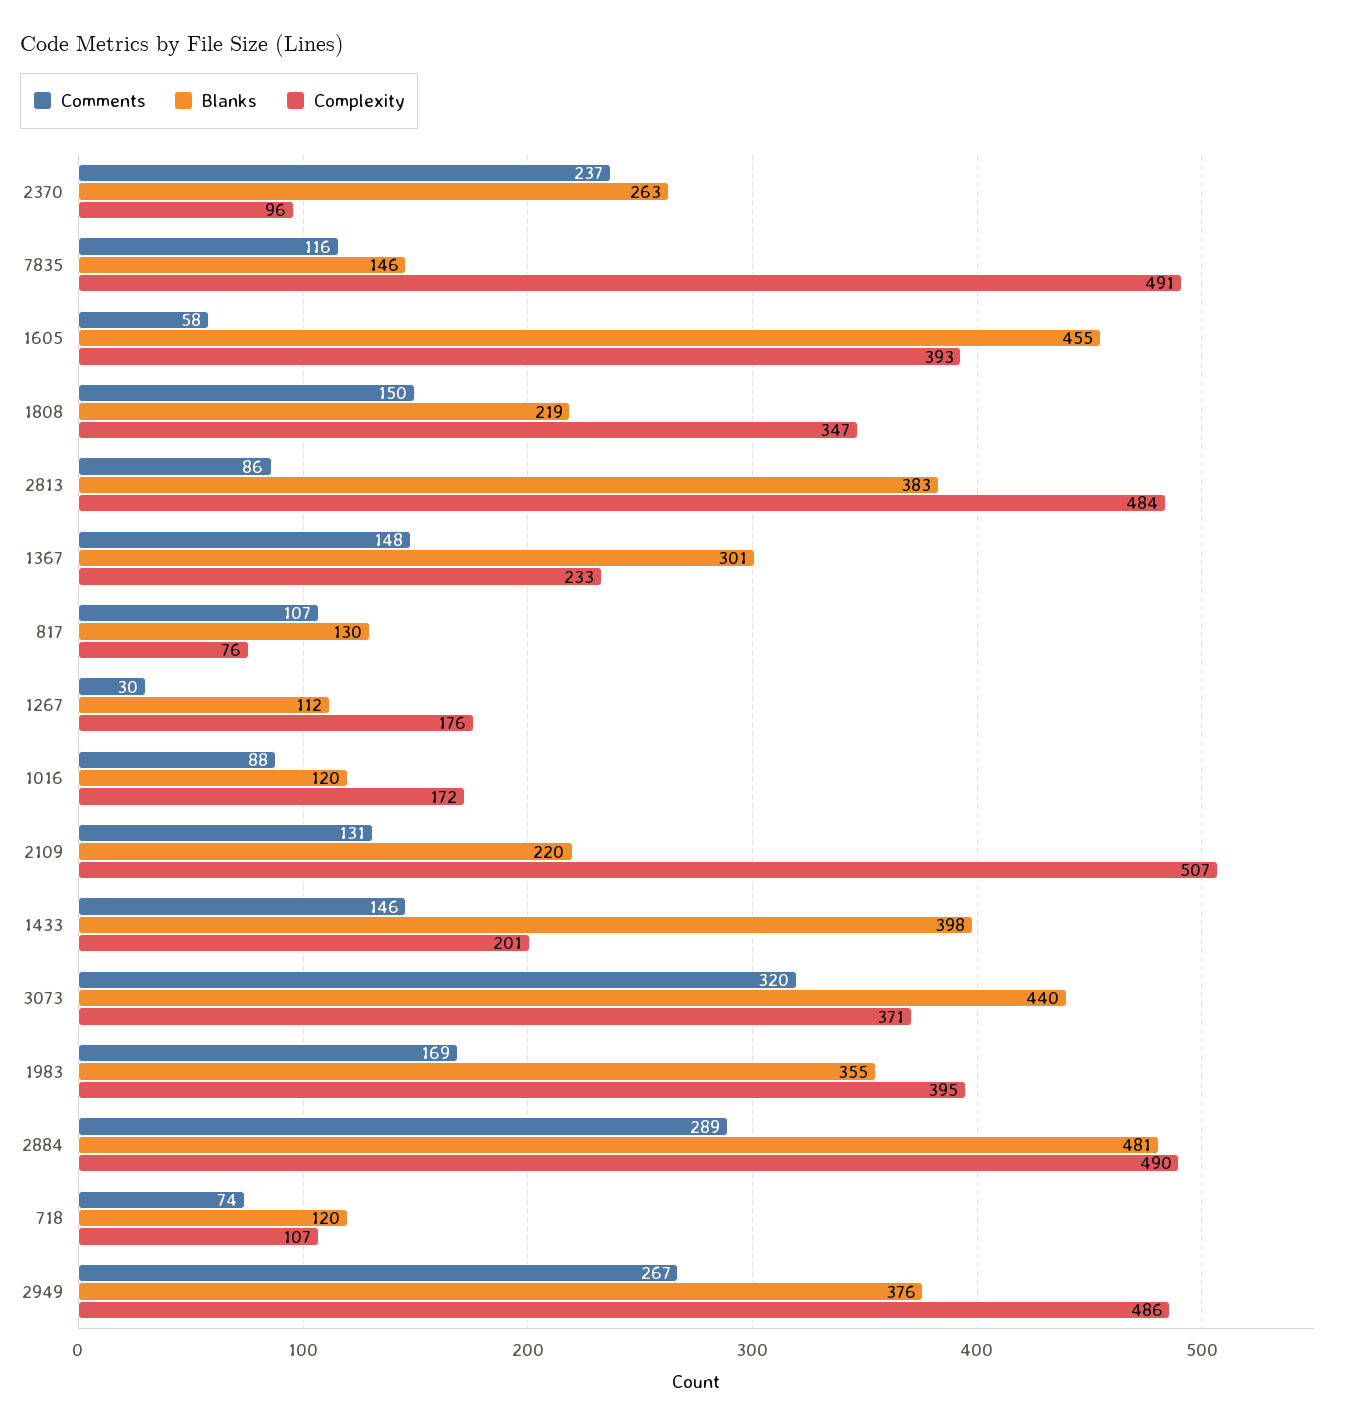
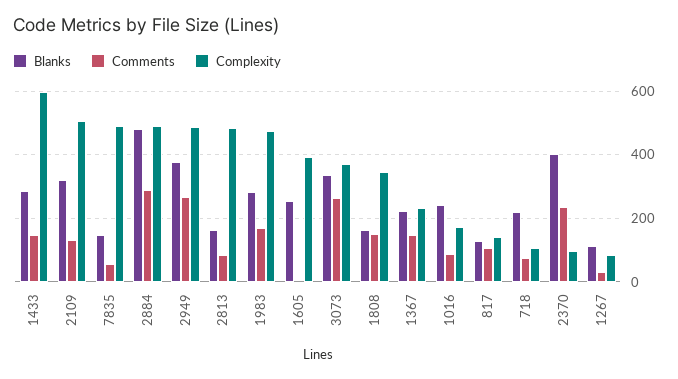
  {
    "Comments": {
      "2370": 237,
-     "7835": 116,
+     "7835": 60,
-     "1605": 58,
+     "1605": 0,
      "1808": 150,
      "2813": 86,
      "1367": 148,
      "817": 107,
      "1267": 30,
      "1016": 88,
      "2109": 131,
      "1433": 146,
-     "3073": 320,
+     "3073": 260,
      "1983": 169,
      "2884": 289,
      "718": 74,
      "2949": 267
    },
    "Blanks": {
-     "2370": 263,
+     "2370": 400,
      "7835": 146,
-     "1605": 455,
+     "1605": 260,
-     "1808": 219,
+     "1808": 160,
-     "2813": 383,
+     "2813": 160,
-     "1367": 301,
+     "1367": 220,
      "817": 130,
      "1267": 112,
-     "1016": 120,
+     "1016": 240,
-     "2109": 220,
+     "2109": 320,
-     "1433": 398,
+     "1433": 280,
-     "3073": 440,
+     "3073": 340,
-     "1983": 355,
+     "1983": 280,
      "2884": 481,
-     "718": 120,
+     "718": 220,
      "2949": 376
    },
    "Complexity": {
      "2370": 96,
      "7835": 491,
      "1605": 393,
      "1808": 347,
      "2813": 484,
      "1367": 233,
-     "817": 76,
+     "817": 140,
-     "1267": 176,
+     "1267": 80,
      "1016": 172,
      "2109": 507,
-     "1433": 201,
+     "1433": 600,
      "3073": 371,
-     "1983": 395,
+     "1983": 480,
      "2884": 490,
      "718": 107,
      "2949": 486
    }
  }

